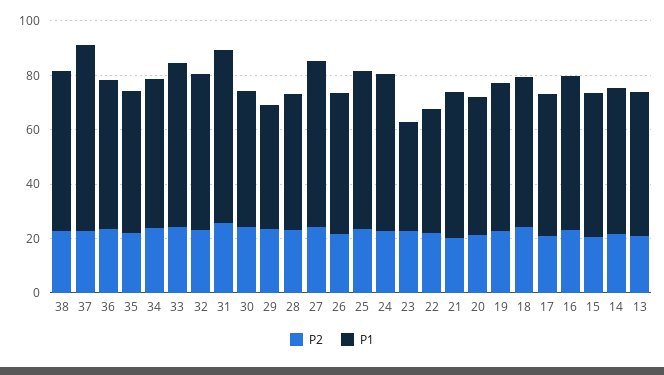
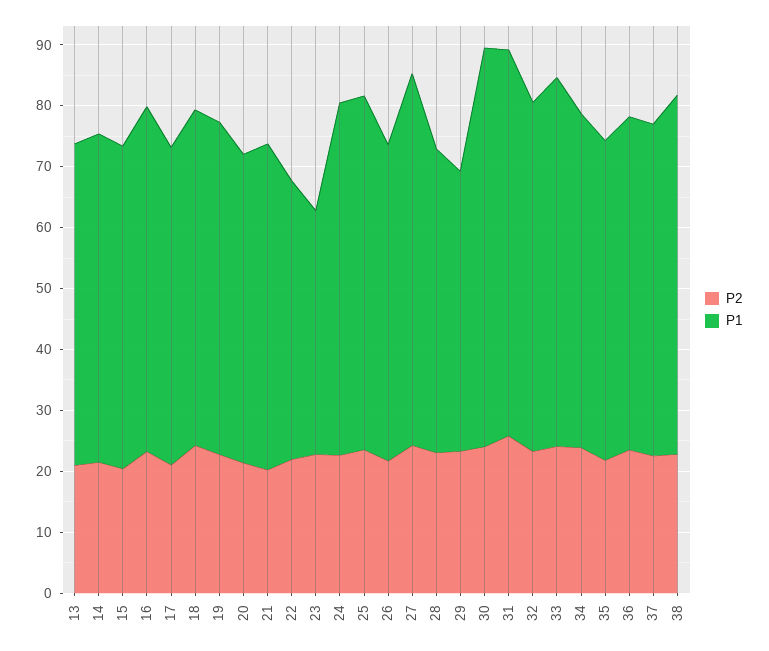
  {
    "P2": {
      "38": 22,
      "37": 22,
      "36": 24,
      "35": 22,
      "34": 24,
      "33": 24,
      "32": 24,
      "31": 26,
      "30": 24,
      "29": 24,
      "28": 24,
      "27": 24,
      "26": 22,
      "25": 24,
      "24": 22,
      "23": 22,
      "22": 22,
      "21": 20,
      "20": 22,
      "19": 22,
      "18": 24,
      "17": 22,
      "16": 24,
      "15": 20,
      "14": 22,
      "13": 20
    },
    "P1": {
      "38": 58,
-     "37": 70,
+     "37": 54,
      "36": 54,
      "35": 52,
      "34": 54,
      "33": 60,
      "32": 58,
      "31": 64,
-     "30": 50,
+     "30": 66,
      "29": 46,
      "28": 50,
      "27": 62,
      "26": 52,
      "25": 58,
      "24": 58,
      "23": 40,
      "22": 46,
      "21": 54,
      "20": 50,
      "19": 54,
      "18": 56,
      "17": 52,
      "16": 56,
      "15": 52,
      "14": 54,
      "13": 52
    }
  }

